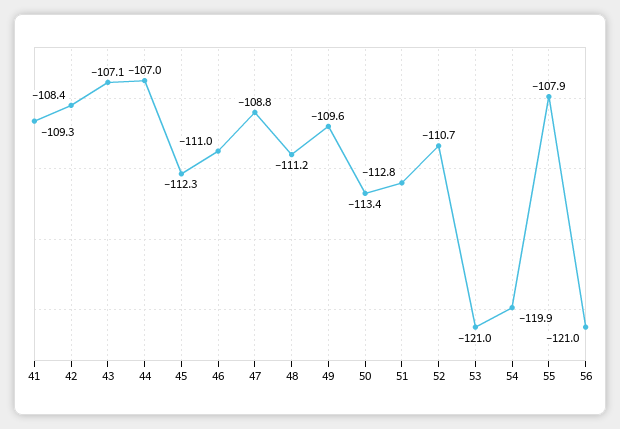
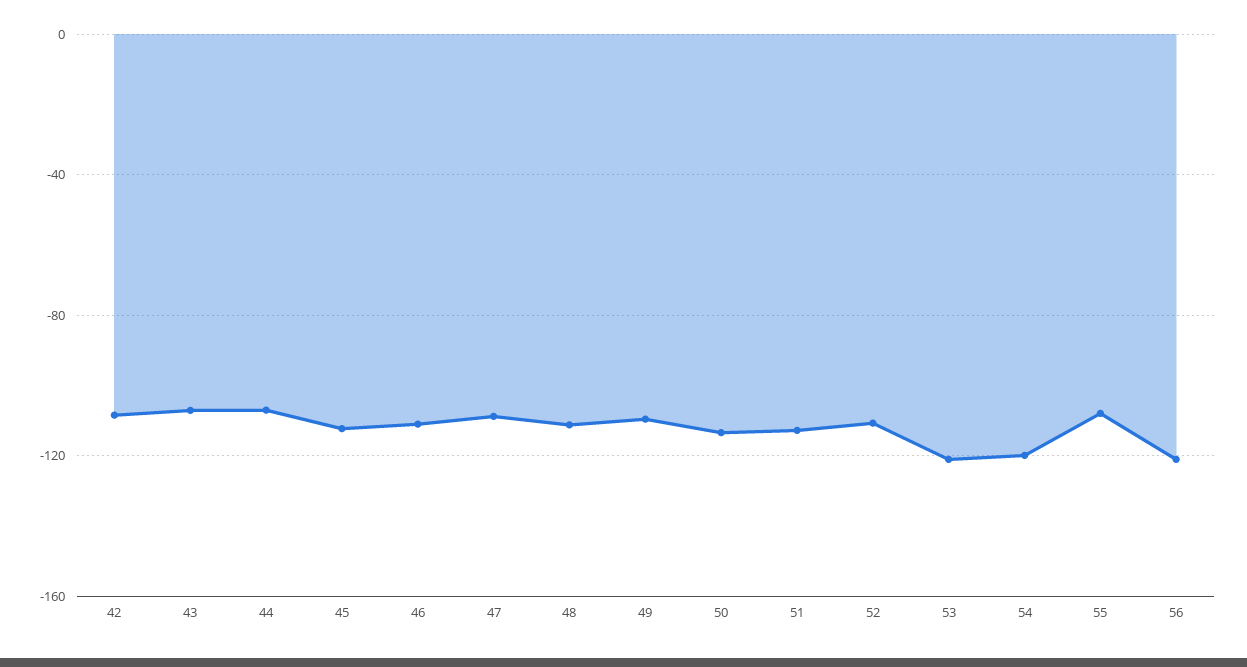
  {
-   "41": -109.3,
    "42": -108.4,
    "43": -107.1,
    "44": -107,
    "45": -112.3,
    "46": -111,
    "47": -108.8,
    "48": -111.2,
    "49": -109.6,
    "50": -113.4,
    "51": -112.8,
    "52": -110.7,
    "53": -121,
    "54": -119.9,
    "55": -107.9,
    "56": -121
  }

